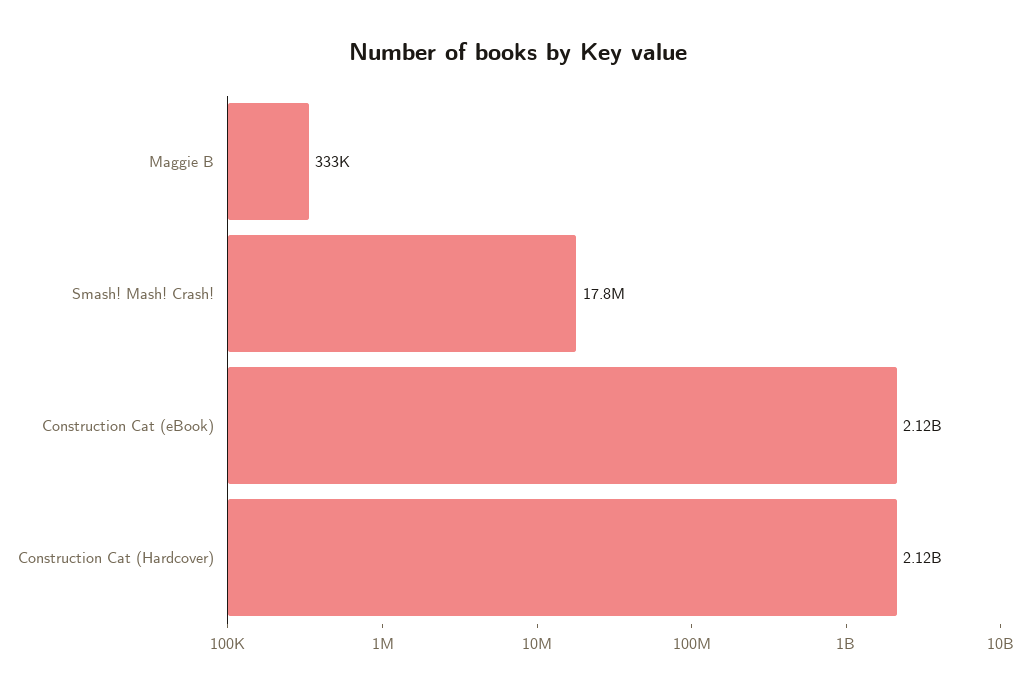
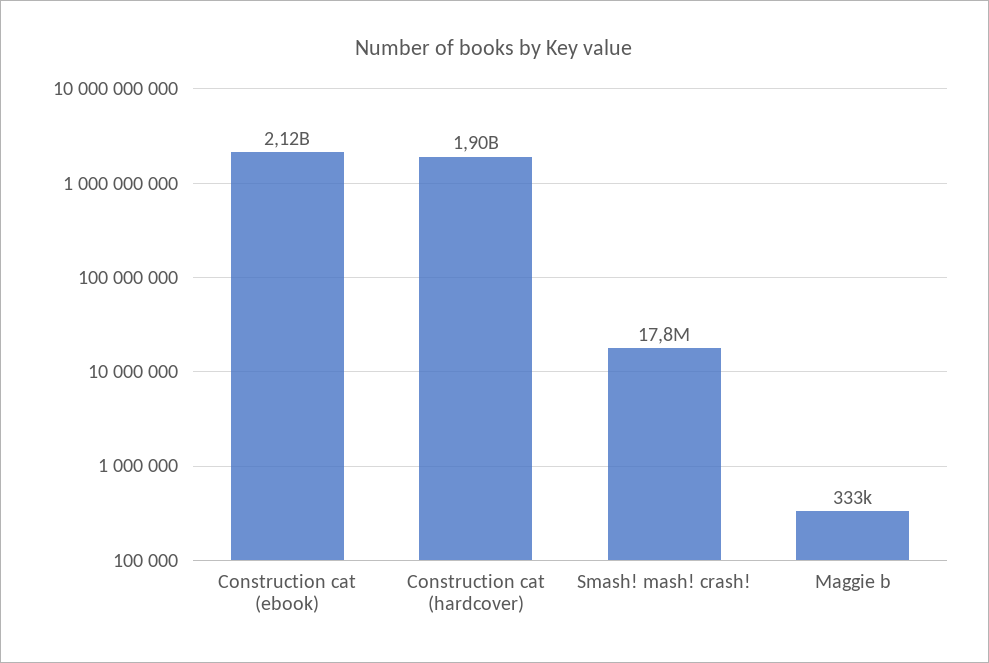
  {
    "Maggie B": 333000,
    "Smash! Mash! Crash!": 17800000,
    "Construction Cat (eBook)": 2120000000,
-   "Construction Cat (Hardcover)": 2120000000
+   "Construction Cat (Hardcover)": 1900000000
  }

